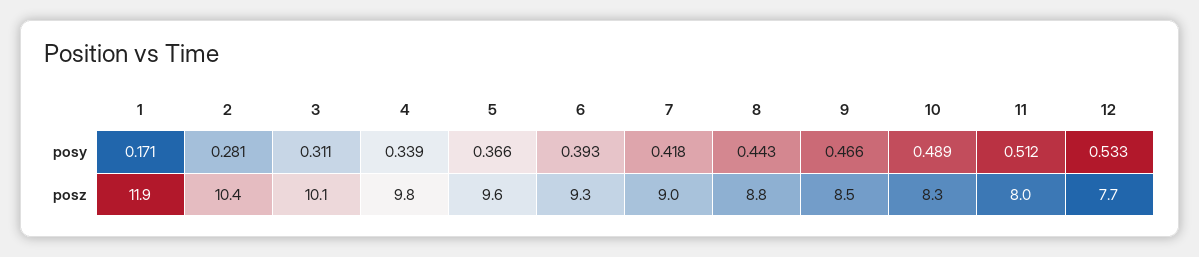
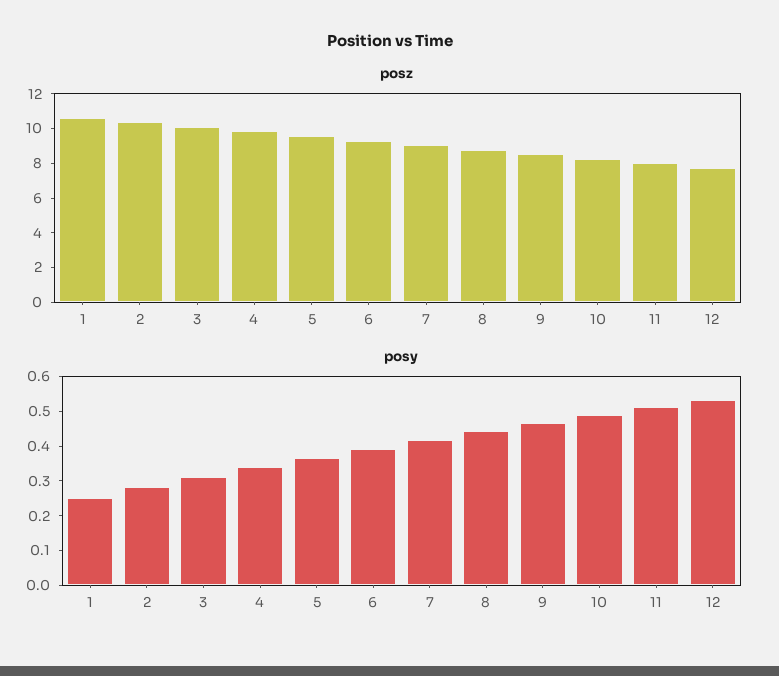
  {
    "posy": {
-     "1": 0.171,
+     "1": 0.25,
      "2": 0.281,
      "3": 0.311,
      "4": 0.339,
      "5": 0.366,
      "6": 0.393,
      "7": 0.418,
      "8": 0.443,
      "9": 0.466,
      "10": 0.489,
      "11": 0.512,
      "12": 0.533
    },
    "posz": {
-     "1": 11.9,
+     "1": 10.5,
      "2": 10.4,
      "3": 10.1,
      "4": 9.8,
      "5": 9.6,
      "6": 9.3,
      "7": 9,
      "8": 8.8,
      "9": 8.5,
      "10": 8.3,
      "11": 8,
      "12": 7.7
    }
  }

